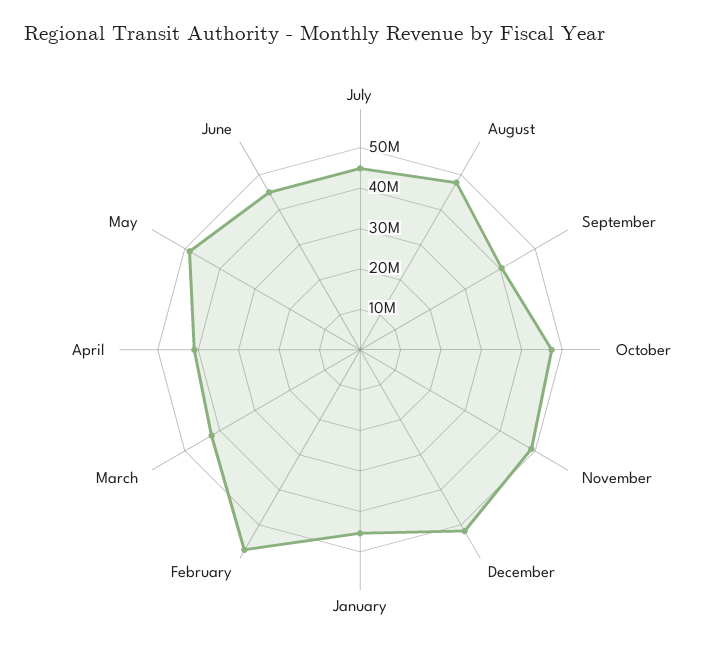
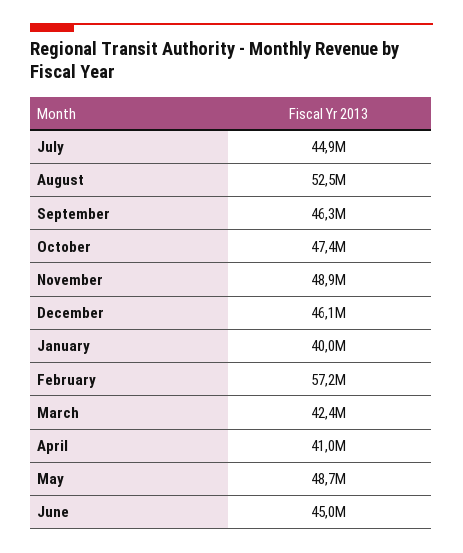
  {
    "July": 44900000,
-   "August": 48000000,
+   "August": 52500000,
-   "September": 40000000,
+   "September": 46300000,
    "October": 47400000,
    "November": 48900000,
-   "December": 52000000,
+   "December": 46100000,
-   "January": 46000000,
+   "January": 40000000,
    "February": 57200000,
    "March": 42400000,
    "April": 41000000,
    "May": 48700000,
    "June": 45000000
  }

